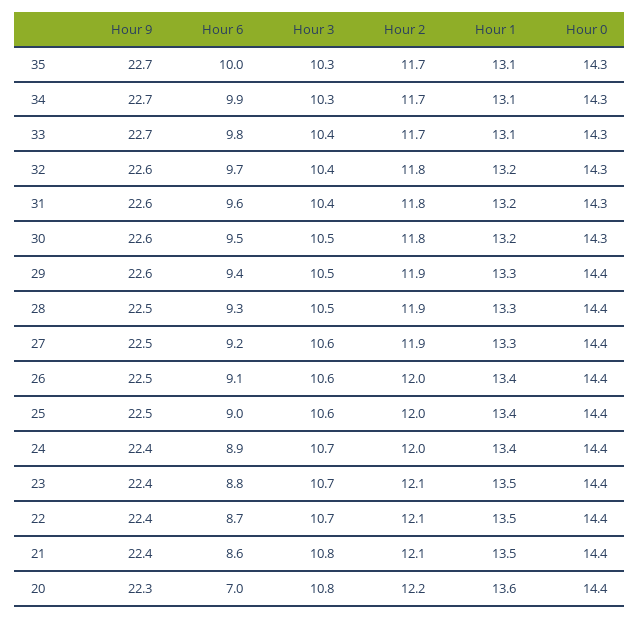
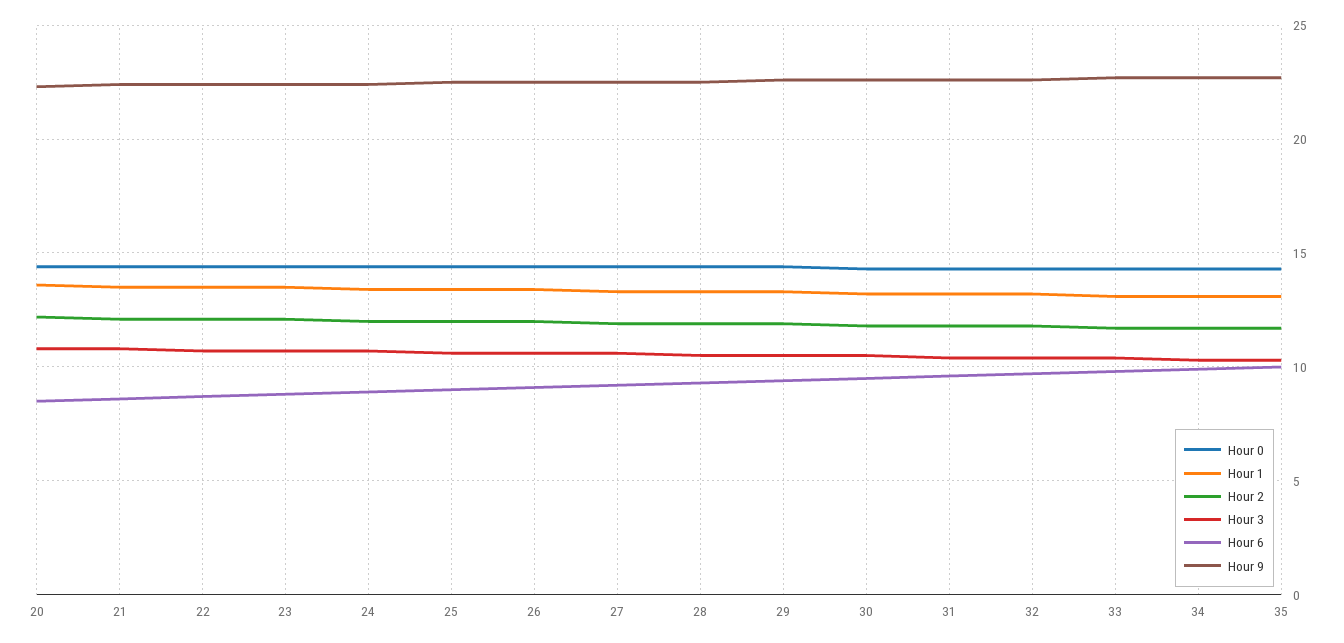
  {
    "Hour 9": {
      "35": 22.7,
      "34": 22.7,
      "33": 22.7,
      "32": 22.6,
      "31": 22.6,
      "30": 22.6,
      "29": 22.6,
      "28": 22.5,
      "27": 22.5,
      "26": 22.5,
      "25": 22.5,
      "24": 22.4,
      "23": 22.4,
      "22": 22.4,
      "21": 22.4,
      "20": 22.3
    },
    "Hour 6": {
      "35": 10,
      "34": 9.9,
      "33": 9.8,
      "32": 9.7,
      "31": 9.6,
      "30": 9.5,
      "29": 9.4,
      "28": 9.3,
      "27": 9.2,
      "26": 9.1,
      "25": 9,
      "24": 8.9,
      "23": 8.8,
      "22": 8.7,
      "21": 8.6,
-     "20": 7
+     "20": 8.5
    },
    "Hour 3": {
      "35": 10.3,
      "34": 10.3,
      "33": 10.4,
      "32": 10.4,
      "31": 10.4,
      "30": 10.5,
      "29": 10.5,
      "28": 10.5,
      "27": 10.6,
      "26": 10.6,
      "25": 10.6,
      "24": 10.7,
      "23": 10.7,
      "22": 10.7,
      "21": 10.8,
      "20": 10.8
    },
    "Hour 2": {
      "35": 11.7,
      "34": 11.7,
      "33": 11.7,
      "32": 11.8,
      "31": 11.8,
      "30": 11.8,
      "29": 11.9,
      "28": 11.9,
      "27": 11.9,
      "26": 12,
      "25": 12,
      "24": 12,
      "23": 12.1,
      "22": 12.1,
      "21": 12.1,
      "20": 12.2
    },
    "Hour 1": {
      "35": 13.1,
      "34": 13.1,
      "33": 13.1,
      "32": 13.2,
      "31": 13.2,
      "30": 13.2,
      "29": 13.3,
      "28": 13.3,
      "27": 13.3,
      "26": 13.4,
      "25": 13.4,
      "24": 13.4,
      "23": 13.5,
      "22": 13.5,
      "21": 13.5,
      "20": 13.6
    },
    "Hour 0": {
      "35": 14.3,
      "34": 14.3,
      "33": 14.3,
      "32": 14.3,
      "31": 14.3,
      "30": 14.3,
      "29": 14.4,
      "28": 14.4,
      "27": 14.4,
      "26": 14.4,
      "25": 14.4,
      "24": 14.4,
      "23": 14.4,
      "22": 14.4,
      "21": 14.4,
      "20": 14.4
    }
  }

